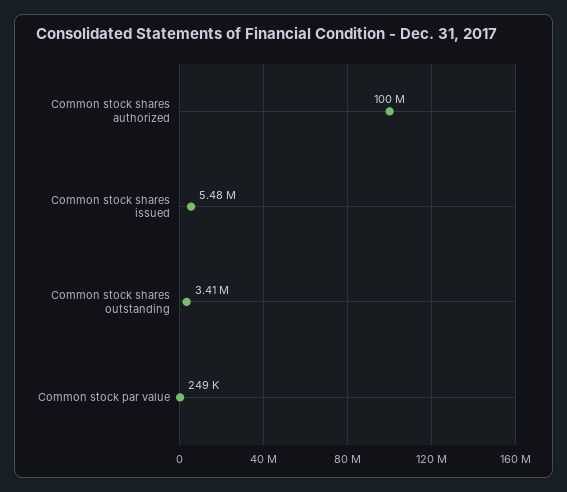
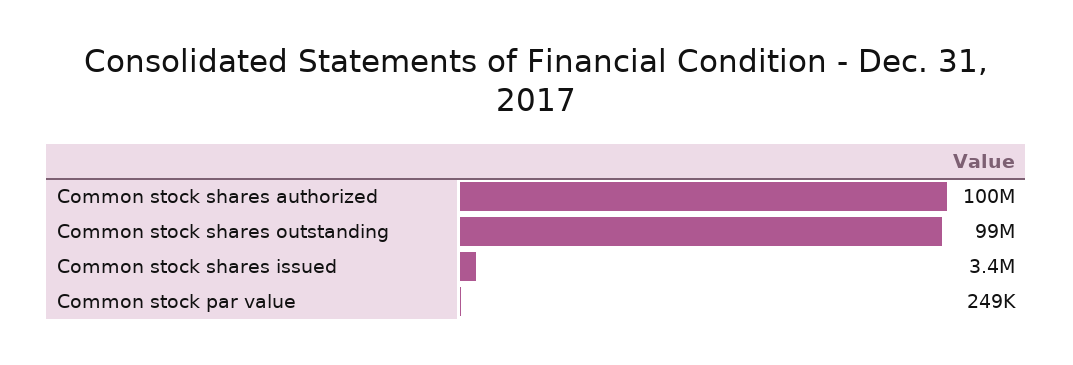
  {
    "Common stock shares authorized": 100000000,
-   "Common stock shares issued": 5480000,
+   "Common stock shares issued": 3400000,
-   "Common stock shares outstanding": 3410000,
+   "Common stock shares outstanding": 99000000,
    "Common stock par value": 249000
  }

